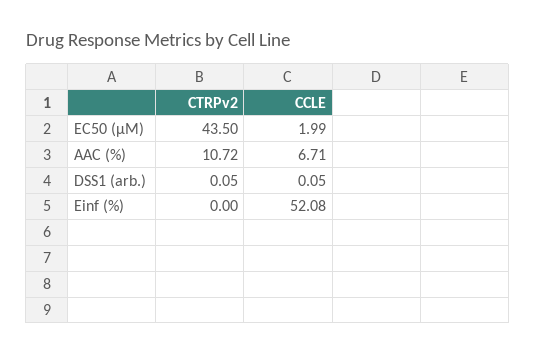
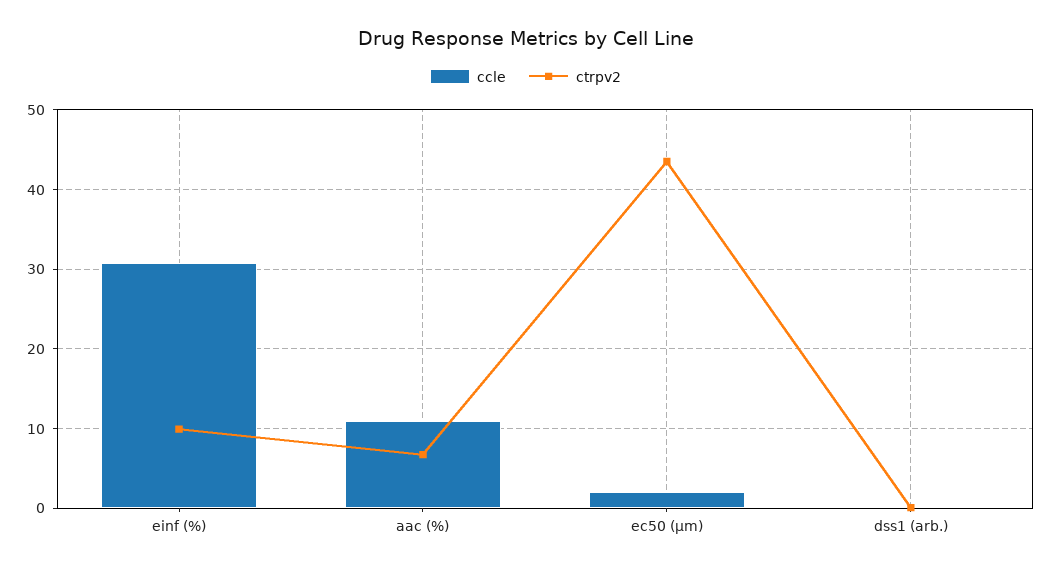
  {
    "CTRPv2": {
      "EC50 (µM)": 43.5,
-     "AAC (%)": 10.72,
+     "AAC (%)": 7,
      "DSS1 (arb.)": 0.05,
-     "Einf (%)": 0
+     "Einf (%)": 10
    },
    "CCLE": {
      "EC50 (µM)": 1.99,
-     "AAC (%)": 6.71,
+     "AAC (%)": 11,
      "DSS1 (arb.)": 0.05,
-     "Einf (%)": 52.08
+     "Einf (%)": 31
    }
  }

